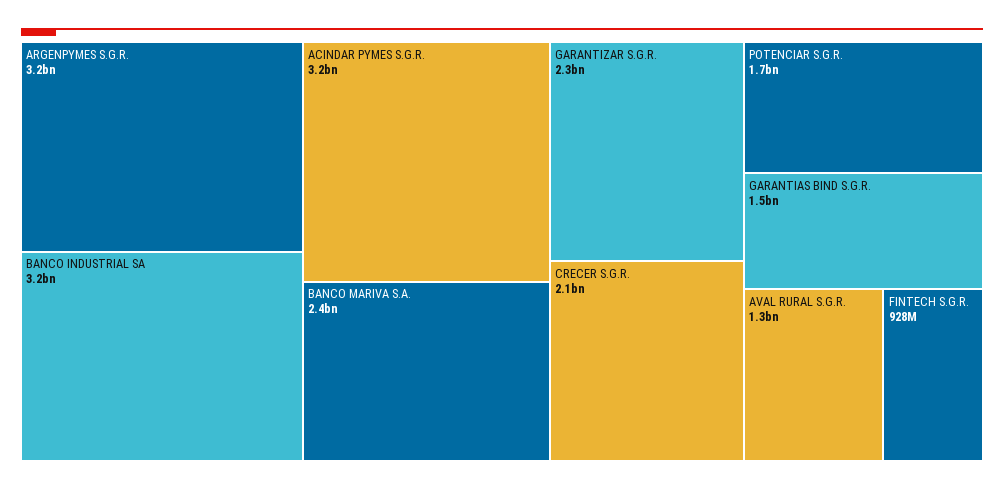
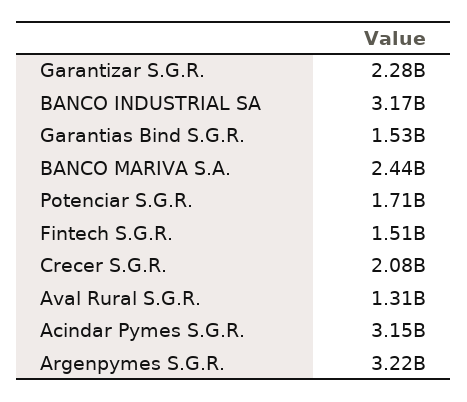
  {
    "ARGENPYMES S.G.R.": 3220000000,
    "BANCO INDUSTRIAL SA": 3170000000,
    "ACINDAR PYMES S.G.R.": 3150000000,
    "BANCO MARIVA S.A.": 2440000000,
    "GARANTIZAR S.G.R.": 2280000000,
    "CRECER S.G.R.": 2080000000,
    "POTENCIAR S.G.R.": 1710000000,
    "GARANTIAS BIND S.G.R.": 1530000000,
    "AVAL RURAL S.G.R.": 1310000000,
-   "FINTECH S.G.R.": 928000000
+   "FINTECH S.G.R.": 1510000000
  }

